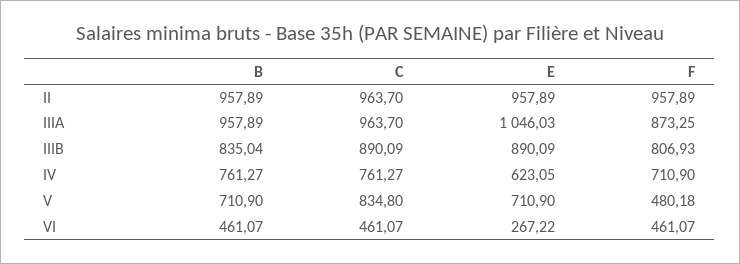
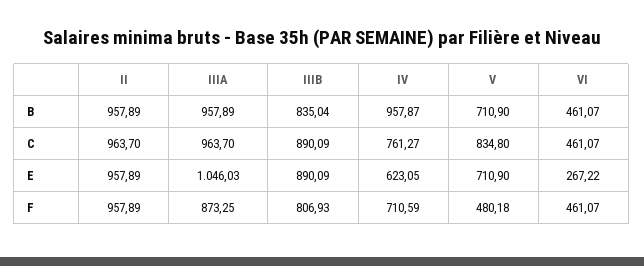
  {
    "B": {
      "II": 957.89,
      "IIIA": 957.89,
      "IIIB": 835.04,
-     "IV": 761.27,
+     "IV": 957.87,
      "V": 710.9,
      "VI": 461.07
    },
    "C": {
      "II": 963.7,
      "IIIA": 963.7,
      "IIIB": 890.09,
      "IV": 761.27,
      "V": 834.8,
      "VI": 461.07
    },
    "E": {
      "II": 957.89,
      "IIIA": 1046.03,
      "IIIB": 890.09,
      "IV": 623.05,
      "V": 710.9,
      "VI": 267.22
    },
    "F": {
      "II": 957.89,
      "IIIA": 873.25,
      "IIIB": 806.93,
-     "IV": 710.9,
+     "IV": 710.59,
      "V": 480.18,
      "VI": 461.07
    }
  }

